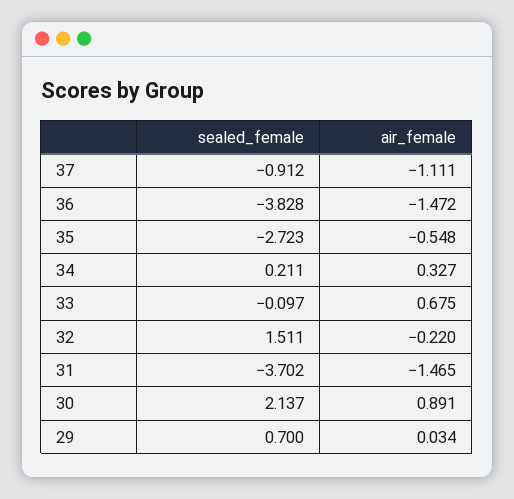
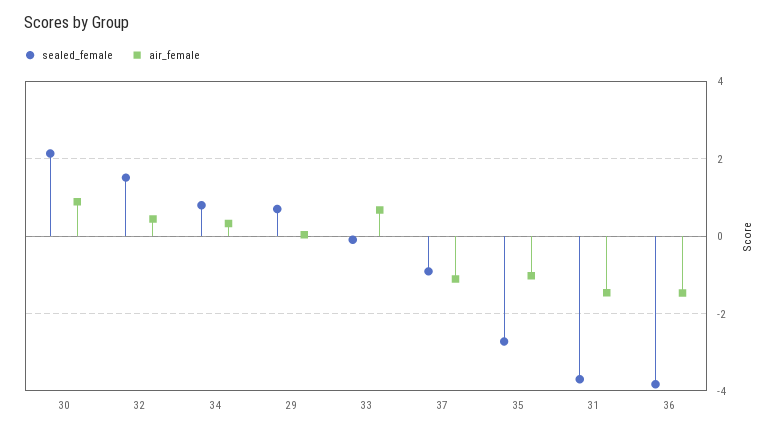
  {
    "sealed_female": {
      "37": -0.912,
      "36": -3.828,
      "35": -2.723,
-     "34": 0.211,
+     "34": 0.8,
      "33": -0.097,
      "32": 1.511,
      "31": -3.702,
      "30": 2.137,
      "29": 0.7
    },
    "air_female": {
      "37": -1.111,
      "36": -1.472,
-     "35": -0.548,
+     "35": -1,
      "34": 0.327,
      "33": 0.675,
-     "32": -0.22,
+     "32": 0.4,
      "31": -1.465,
      "30": 0.891,
      "29": 0.034
    }
  }

